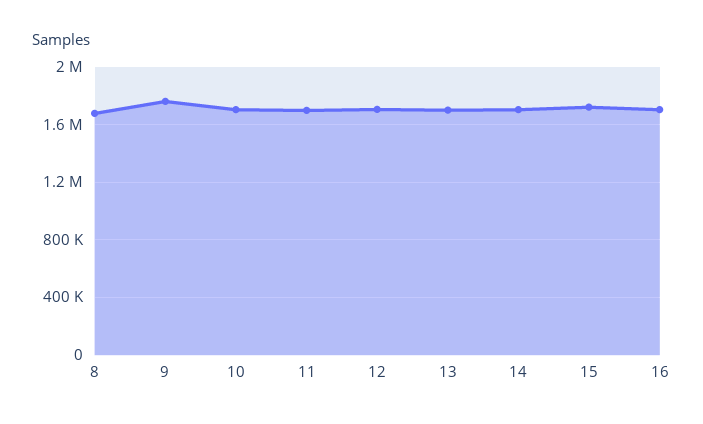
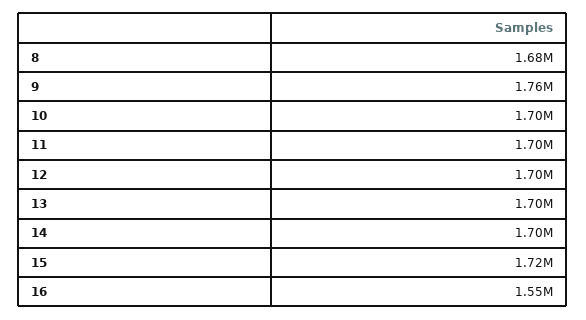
  {
    "8": 1680000,
    "9": 1760000,
    "10": 1700000,
    "11": 1700000,
    "12": 1700000,
    "13": 1700000,
    "14": 1700000,
    "15": 1720000,
-   "16": 1700000
+   "16": 1550000
  }

